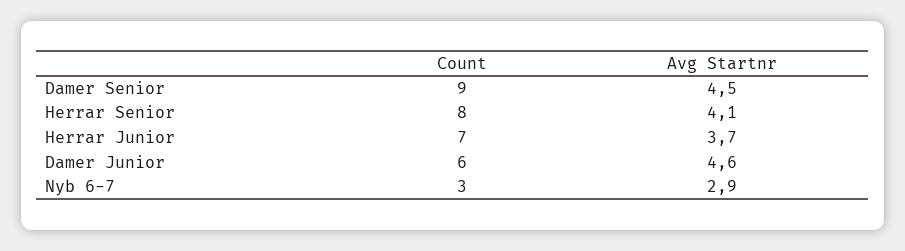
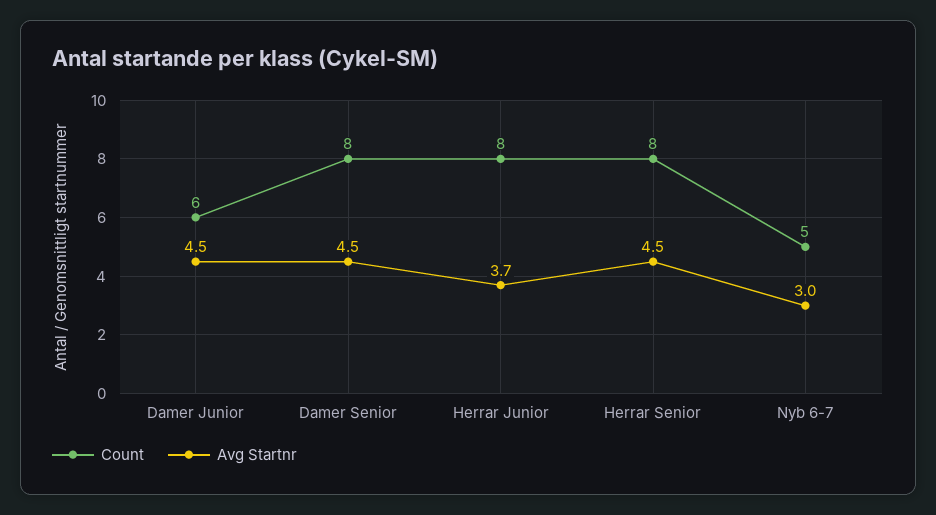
  {
    "Count": {
-     "Damer Senior": 9,
+     "Damer Senior": 8,
      "Herrar Senior": 8,
-     "Herrar Junior": 7,
+     "Herrar Junior": 8,
      "Damer Junior": 6,
-     "Nyb 6-7": 3
+     "Nyb 6-7": 5
    },
    "Avg Startnr": {
      "Damer Senior": 4.5,
-     "Herrar Senior": 4.1,
+     "Herrar Senior": 4.5,
      "Herrar Junior": 3.7,
-     "Damer Junior": 4.6,
+     "Damer Junior": 4.5,
-     "Nyb 6-7": 2.9
+     "Nyb 6-7": 3
    }
  }

